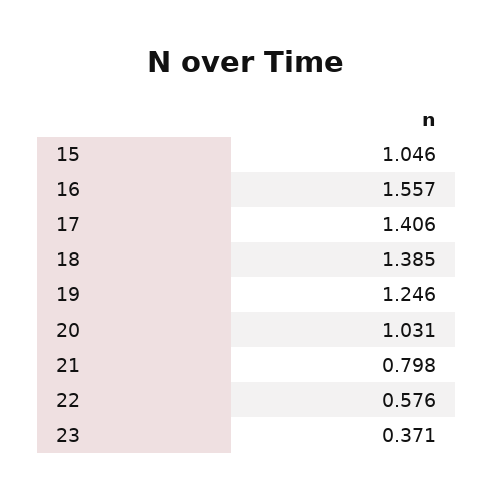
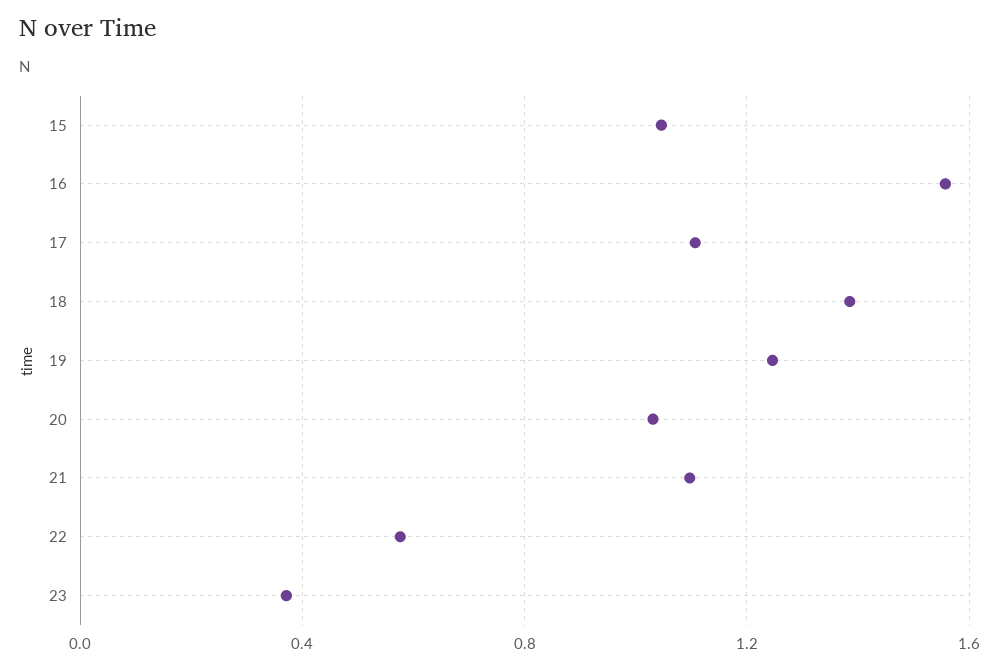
  {
    "15": 1.046,
    "16": 1.557,
-   "17": 1.406,
+   "17": 1.1,
    "18": 1.385,
    "19": 1.246,
    "20": 1.031,
-   "21": 0.798,
+   "21": 1.1,
    "22": 0.576,
    "23": 0.371
  }

